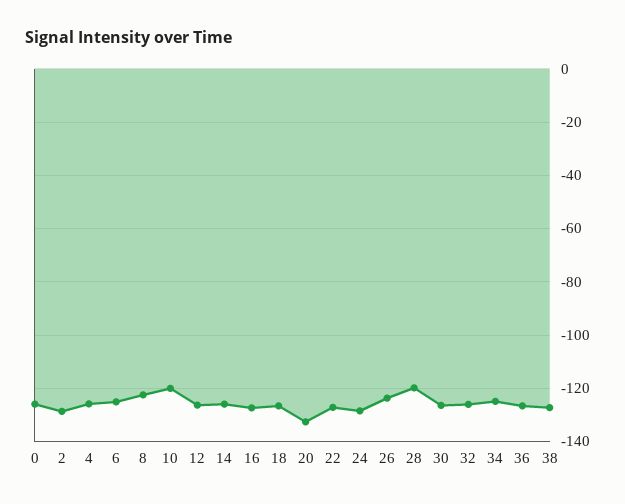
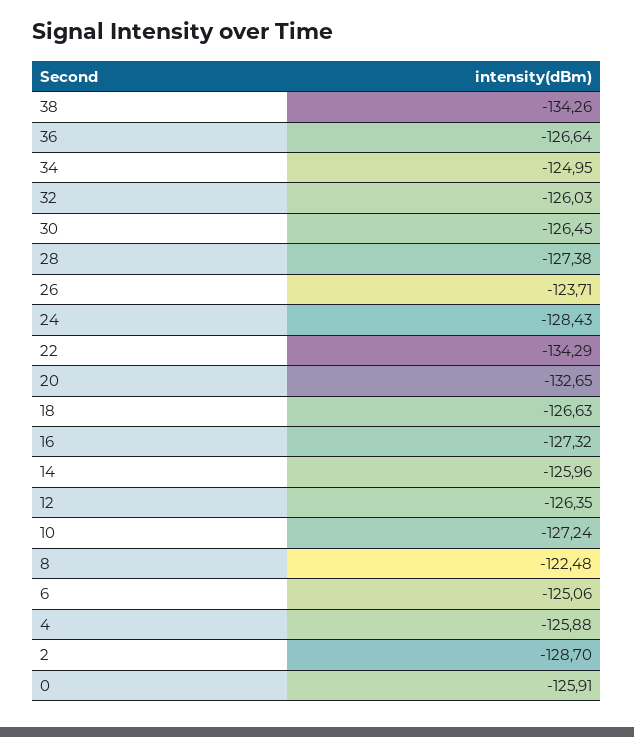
  {
    "0": -125.91,
    "2": -128.7,
    "4": -125.88,
    "6": -125.06,
    "8": -122.48,
-   "10": -120,
+   "10": -127.24,
    "12": -126.35,
    "14": -125.96,
    "16": -127.32,
    "18": -126.63,
    "20": -132.65,
-   "22": -127.5,
+   "22": -134.29,
    "24": -128.43,
    "26": -123.71,
-   "28": -120,
+   "28": -127.38,
    "30": -126.45,
    "32": -126.03,
    "34": -124.95,
    "36": -126.64,
-   "38": -127.5
+   "38": -134.26
  }

